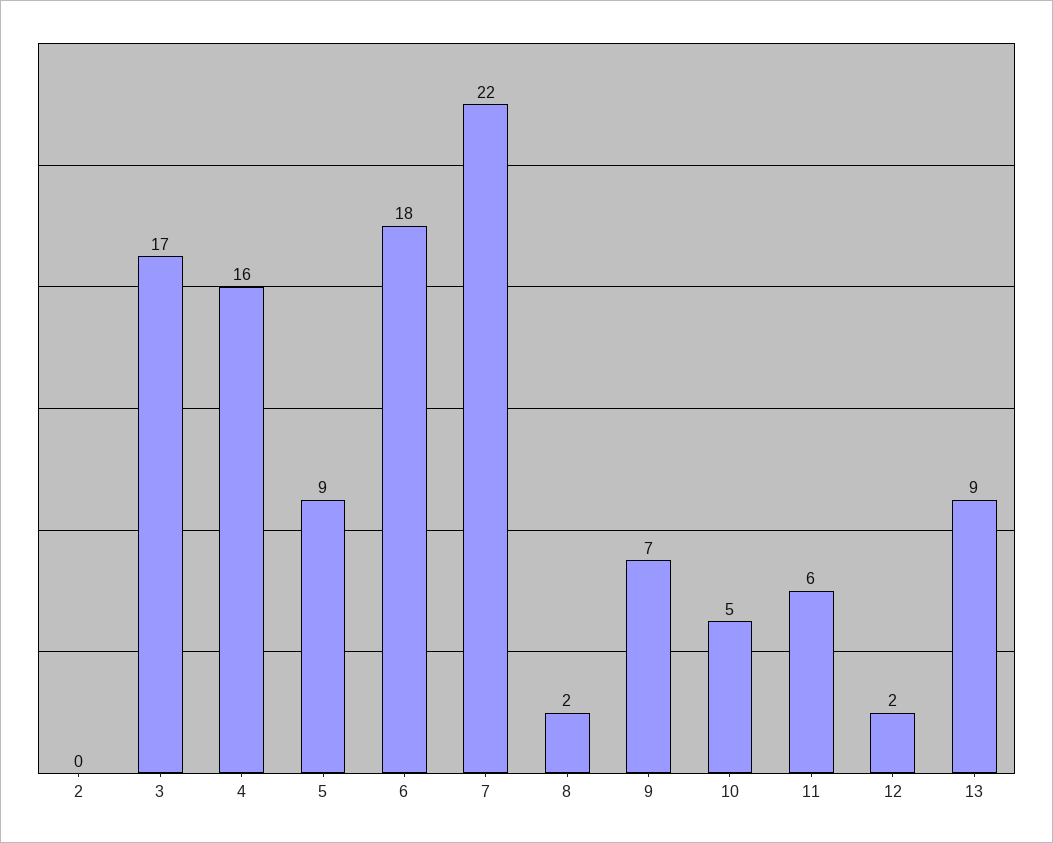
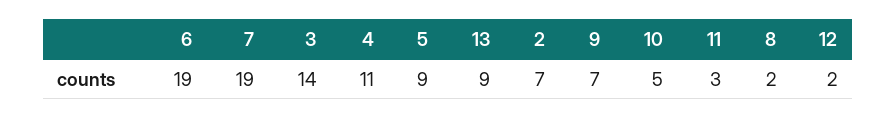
  {
-   "2": 0,
+   "2": 7,
-   "3": 17,
+   "3": 14,
-   "4": 16,
+   "4": 11,
    "5": 9,
-   "6": 18,
+   "6": 19,
-   "7": 22,
+   "7": 19,
    "8": 2,
    "9": 7,
    "10": 5,
-   "11": 6,
+   "11": 3,
    "12": 2,
    "13": 9
  }

